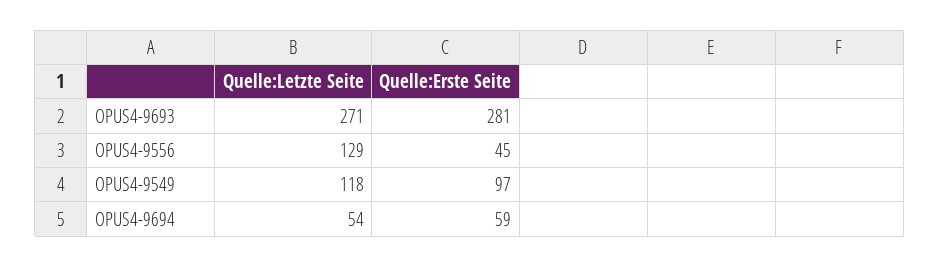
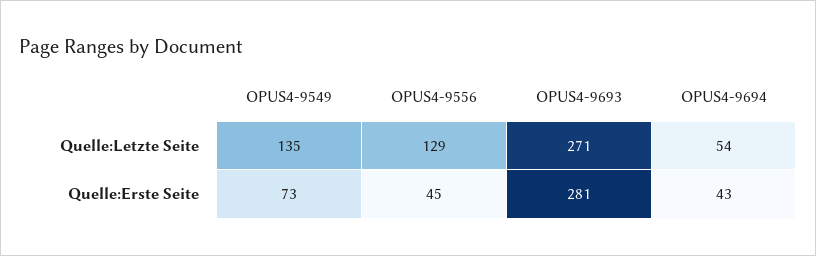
  {
    "Quelle:Letzte Seite": {
      "OPUS4-9693": 271,
      "OPUS4-9556": 129,
-     "OPUS4-9549": 118,
+     "OPUS4-9549": 135,
      "OPUS4-9694": 54
    },
    "Quelle:Erste Seite": {
      "OPUS4-9693": 281,
      "OPUS4-9556": 45,
-     "OPUS4-9549": 97,
+     "OPUS4-9549": 73,
-     "OPUS4-9694": 59
+     "OPUS4-9694": 43
    }
  }

